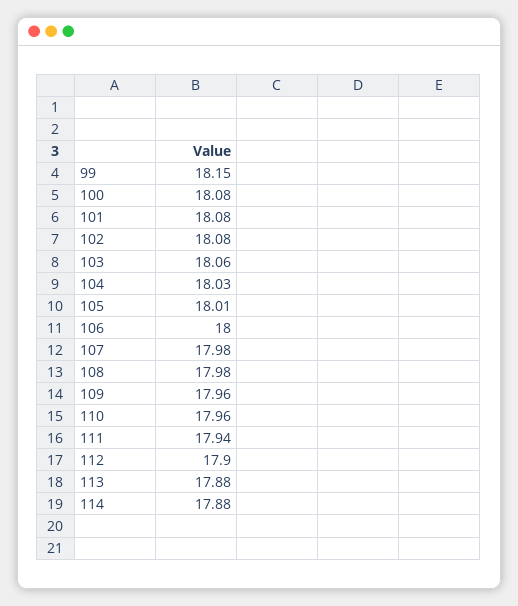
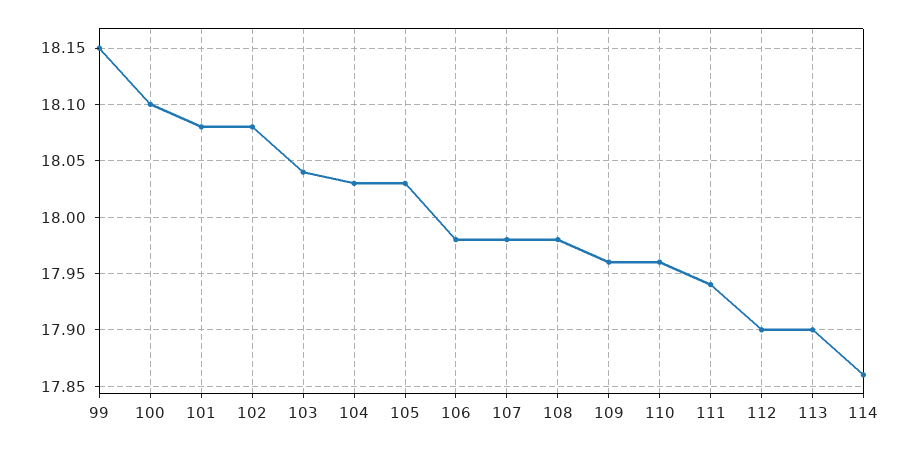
  {
    "99": 18.15,
-   "100": 18.08,
+   "100": 18.1,
    "101": 18.08,
    "102": 18.08,
-   "103": 18.06,
+   "103": 18.04,
    "104": 18.03,
-   "105": 18.01,
+   "105": 18.03,
-   "106": 18,
+   "106": 17.98,
    "107": 17.98,
    "108": 17.98,
    "109": 17.96,
    "110": 17.96,
    "111": 17.94,
    "112": 17.9,
-   "113": 17.88,
+   "113": 17.9,
-   "114": 17.88
+   "114": 17.86
  }

